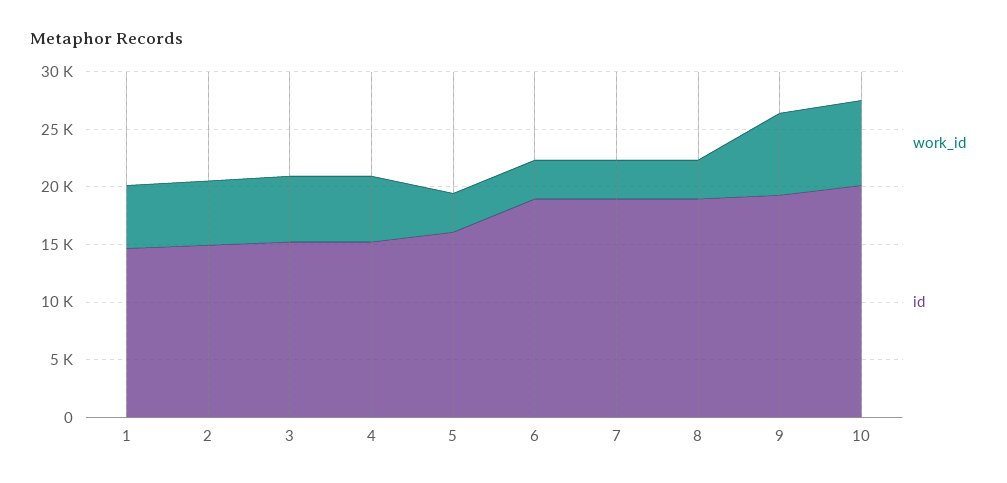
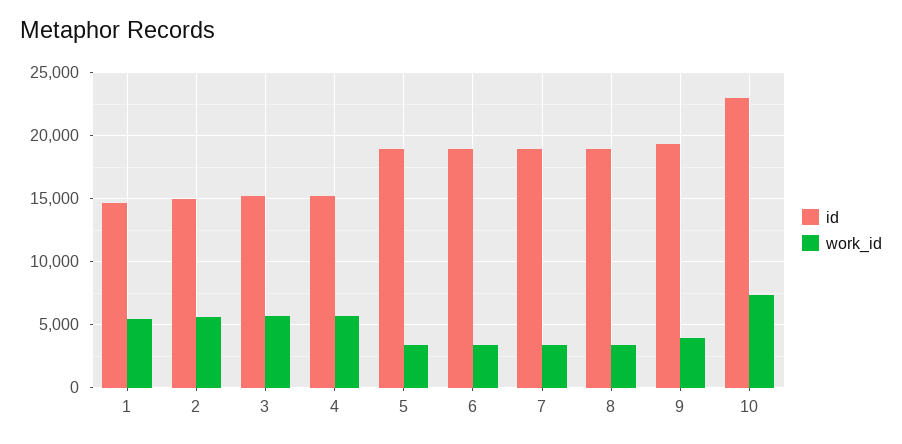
  {
    "work_id": {
      "1": 5500,
      "2": 5500,
      "3": 5500,
      "4": 5500,
      "5": 3500,
      "6": 3500,
      "7": 3500,
      "8": 3500,
-     "9": 7000,
+     "9": 4000,
      "10": 7500
    },
    "id": {
      "1": 14500,
      "2": 15000,
      "3": 15000,
      "4": 15000,
-     "5": 16000,
+     "5": 19000,
      "6": 19000,
      "7": 19000,
      "8": 19000,
      "9": 19500,
-     "10": 20000
+     "10": 23000
    }
  }

